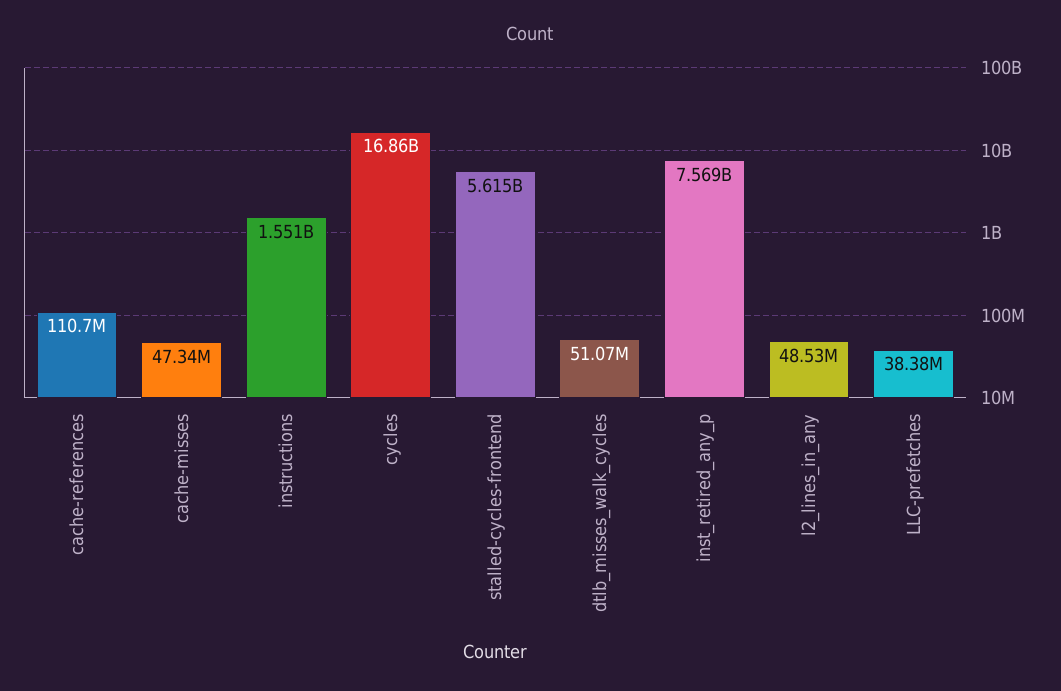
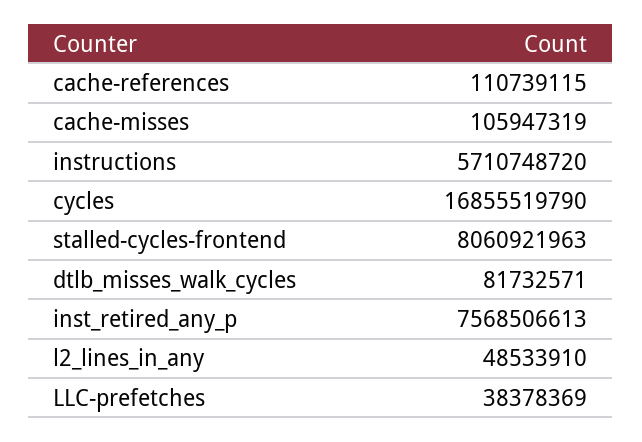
  {
    "cache-references": 110739115,
-   "cache-misses": 47340000,
+   "cache-misses": 105947319,
-   "instructions": 1551000000,
+   "instructions": 5710748720,
    "cycles": 16855519790,
-   "stalled-cycles-frontend": 5615000000,
+   "stalled-cycles-frontend": 8060921963,
-   "dtlb_misses_walk_cycles": 51070000,
+   "dtlb_misses_walk_cycles": 81732571,
    "inst_retired_any_p": 7568506613,
    "l2_lines_in_any": 48533910,
    "LLC-prefetches": 38378369
  }

